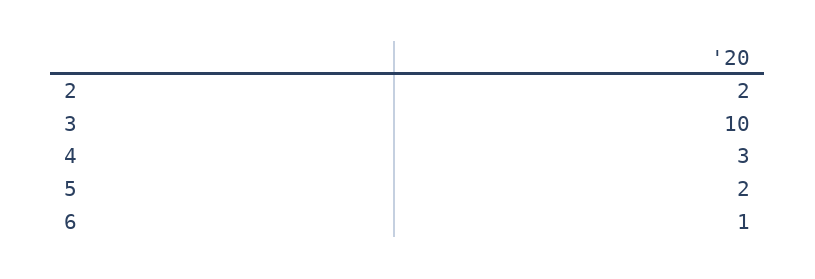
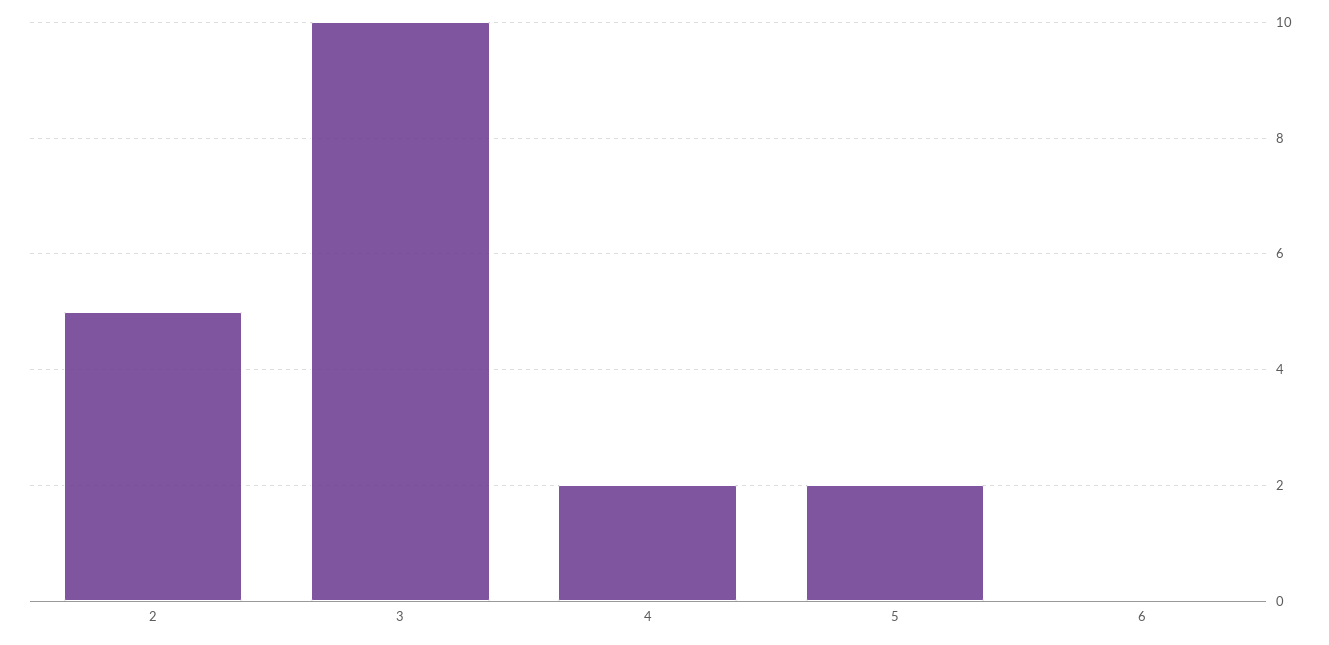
  {
-   "2": 2,
+   "2": 5,
    "3": 10,
-   "4": 3,
+   "4": 2,
    "5": 2,
-   "6": 1
+   "6": 0
  }

